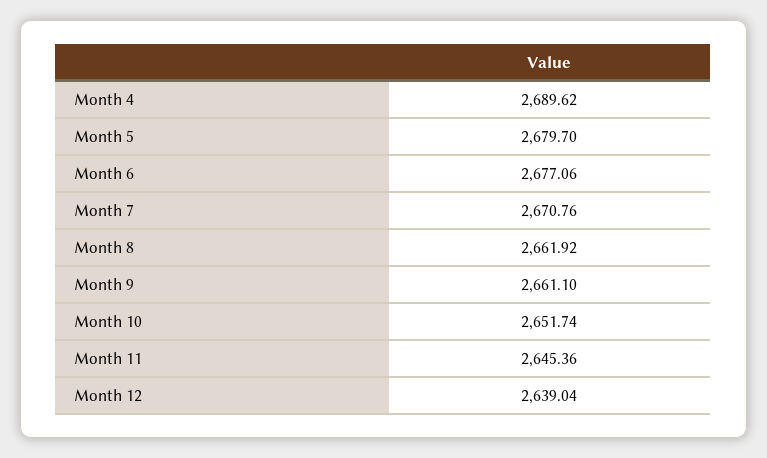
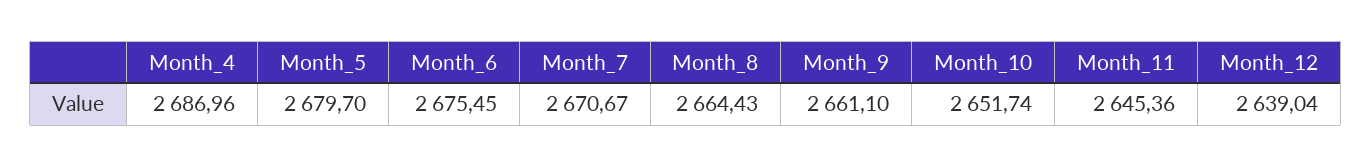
  {
-   "Month 4": 2689.62,
+   "Month 4": 2686.96,
    "Month 5": 2679.7,
-   "Month 6": 2677.06,
+   "Month 6": 2675.45,
-   "Month 7": 2670.76,
+   "Month 7": 2670.67,
-   "Month 8": 2661.92,
+   "Month 8": 2664.43,
    "Month 9": 2661.1,
    "Month 10": 2651.74,
    "Month 11": 2645.36,
    "Month 12": 2639.04
  }

